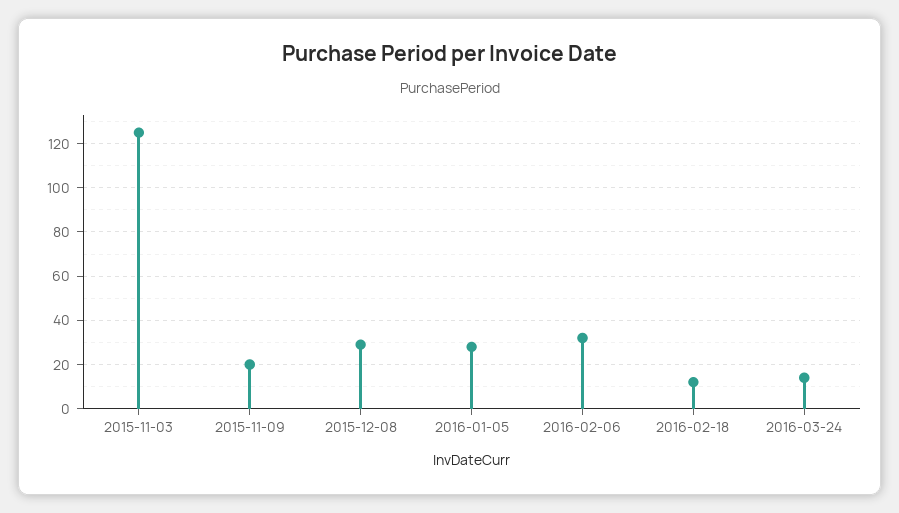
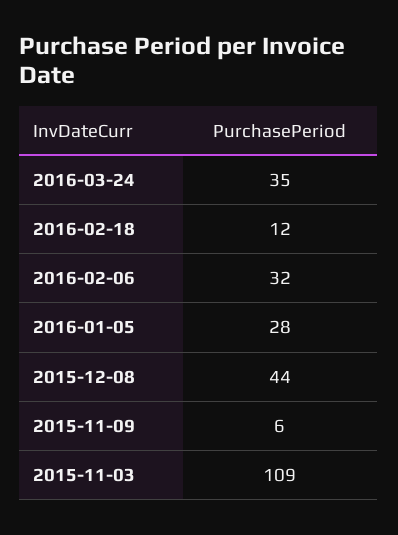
  {
-   "2015-11-03": 125,
+   "2015-11-03": 109,
-   "2015-11-09": 20,
+   "2015-11-09": 6,
-   "2015-12-08": 30,
+   "2015-12-08": 44,
    "2016-01-05": 28,
    "2016-02-06": 32,
    "2016-02-18": 12,
-   "2016-03-24": 15
+   "2016-03-24": 35
  }

